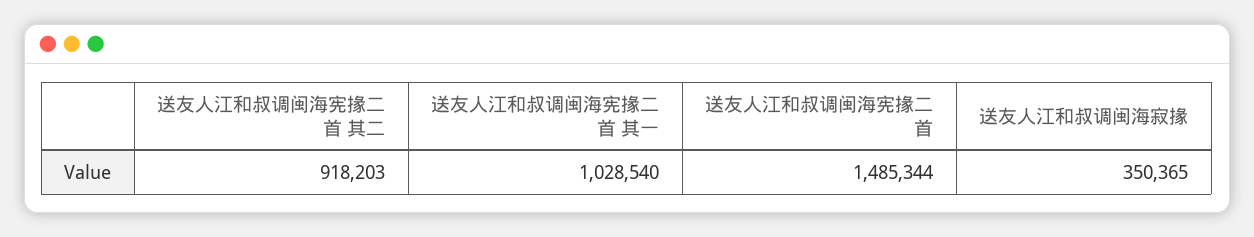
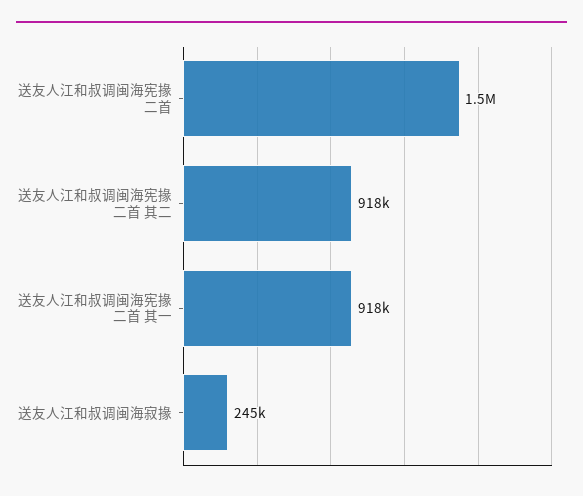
  {
    "送友人江和叔调闽海宪掾二首 其二": 918203,
-   "送友人江和叔调闽海宪掾二首 其一": 1028540,
+   "送友人江和叔调闽海宪掾二首 其一": 918000,
    "送友人江和叔调闽海宪掾二首": 1485344,
-   "送友人江和叔调闽海寂掾": 350365
+   "送友人江和叔调闽海寂掾": 245000
  }

